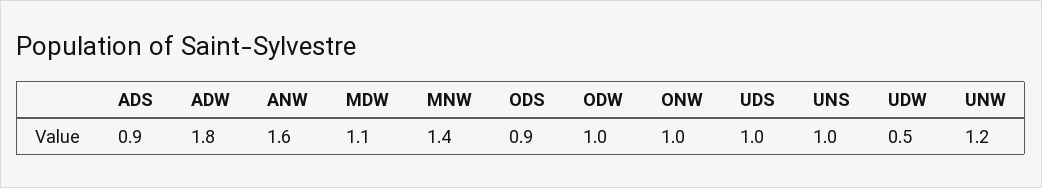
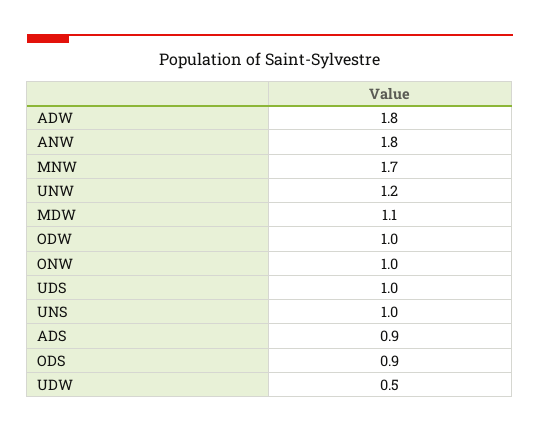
  {
    "ADS": 0.9,
    "ADW": 1.8,
-   "ANW": 1.6,
+   "ANW": 1.8,
    "MDW": 1.1,
-   "MNW": 1.4,
+   "MNW": 1.7,
    "ODS": 0.9,
    "ODW": 1,
    "ONW": 1,
    "UDS": 1,
    "UNS": 1,
    "UDW": 0.5,
    "UNW": 1.2
  }

